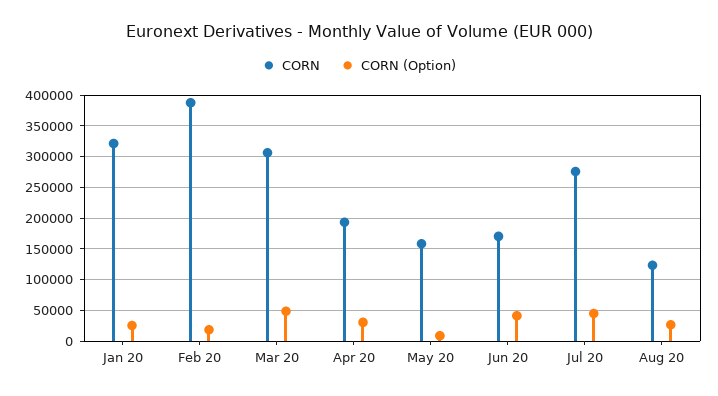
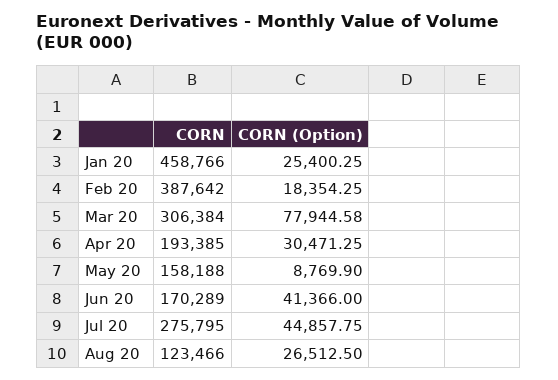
  {
    "CORN": {
-     "Jan 20": 320000,
+     "Jan 20": 458766,
      "Feb 20": 387642,
      "Mar 20": 306384,
      "Apr 20": 193385,
      "May 20": 158188,
      "Jun 20": 170289,
      "Jul 20": 275795,
      "Aug 20": 123466
    },
    "CORN (Option)": {
      "Jan 20": 25400.25,
      "Feb 20": 18354.25,
-     "Mar 20": 50000,
+     "Mar 20": 77944.58,
      "Apr 20": 30471.25,
      "May 20": 8769.9,
      "Jun 20": 41366,
      "Jul 20": 44857.75,
      "Aug 20": 26512.5
    }
  }

